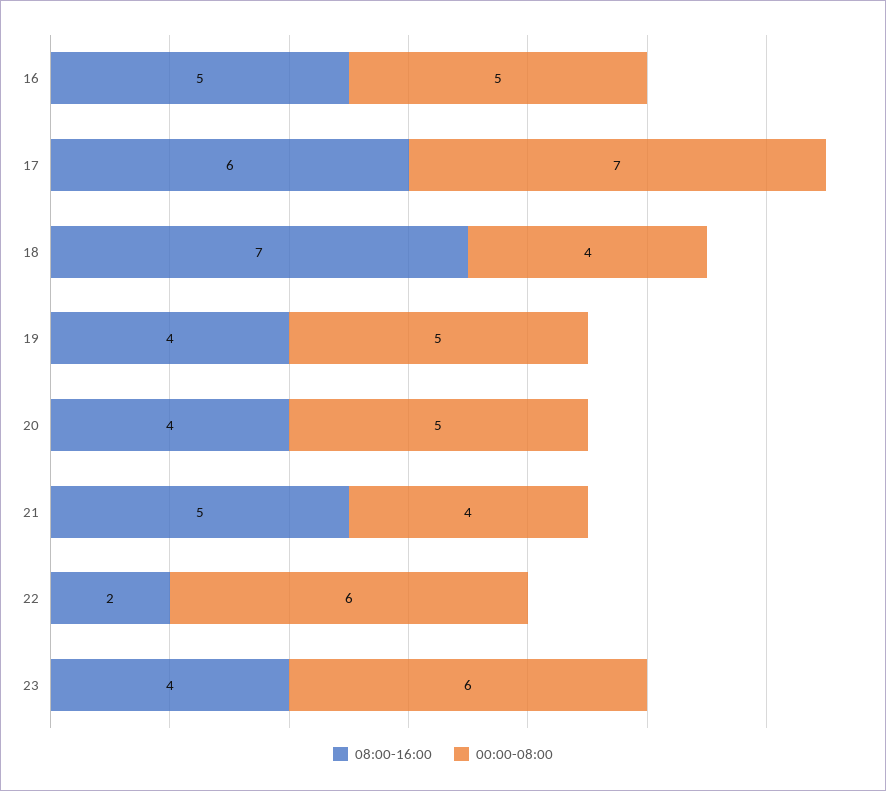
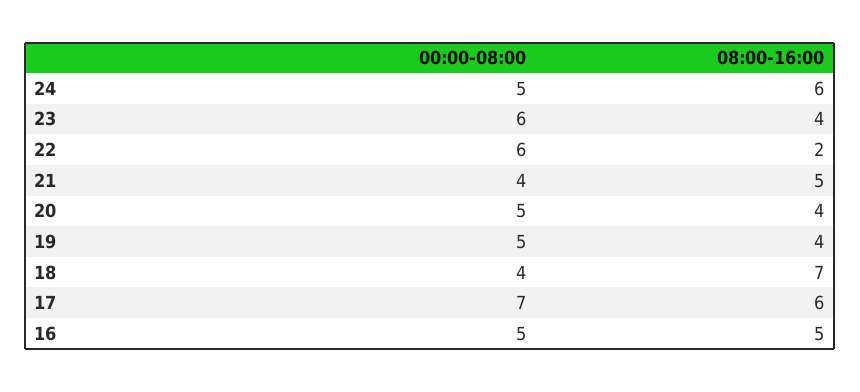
  {
    "08:00-16:00": {
      "16": 5,
      "17": 6,
      "18": 7,
      "19": 4,
      "20": 4,
      "21": 5,
      "22": 2,
-     "23": 4
+     "23": 4,
+     "24": 6
    },
    "00:00-08:00": {
      "16": 5,
      "17": 7,
      "18": 4,
      "19": 5,
      "20": 5,
      "21": 4,
      "22": 6,
-     "23": 6
+     "23": 6,
+     "24": 5
    }
  }

